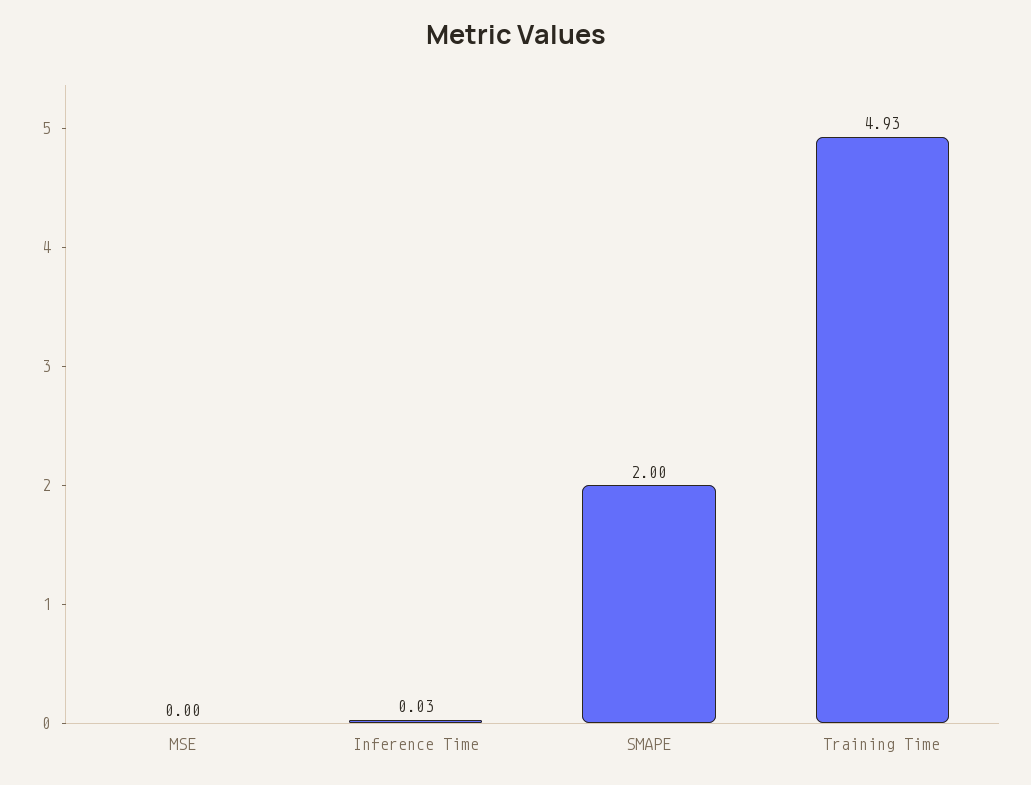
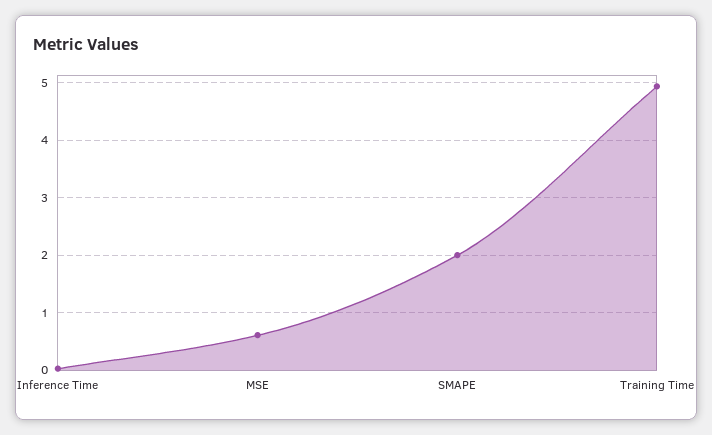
  {
-   "MSE": 0,
+   "MSE": 0.6,
    "Inference Time": 0.03,
    "SMAPE": 2,
    "Training Time": 4.93
  }

